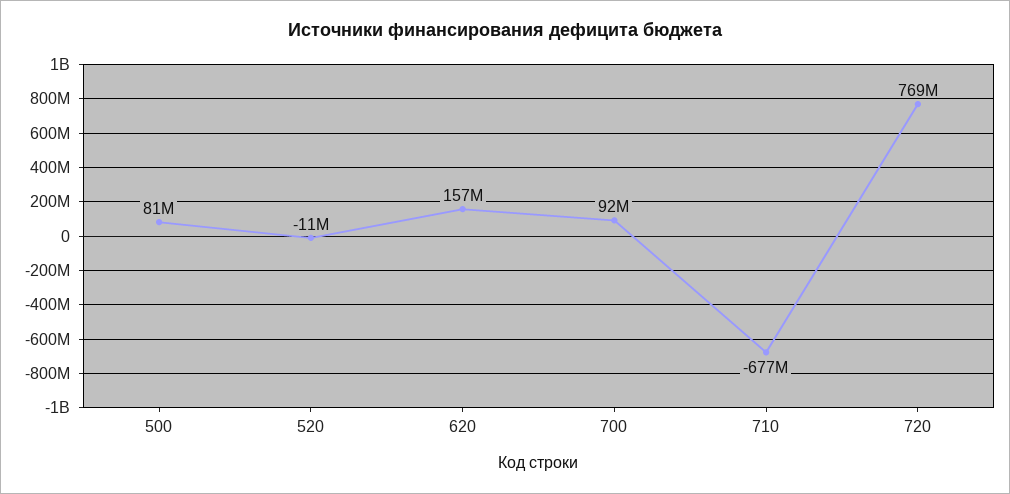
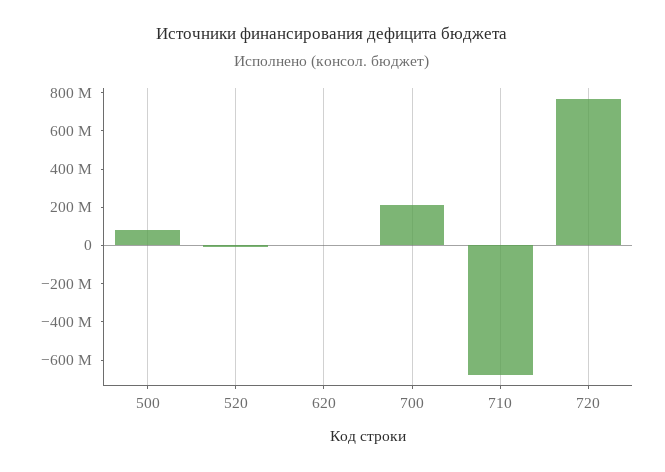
  {
    "500": 81000000,
    "520": -11000000,
-   "620": 157000000,
+   "620": 0,
-   "700": 92000000,
+   "700": 200000000,
    "710": -677000000,
    "720": 769000000
  }

